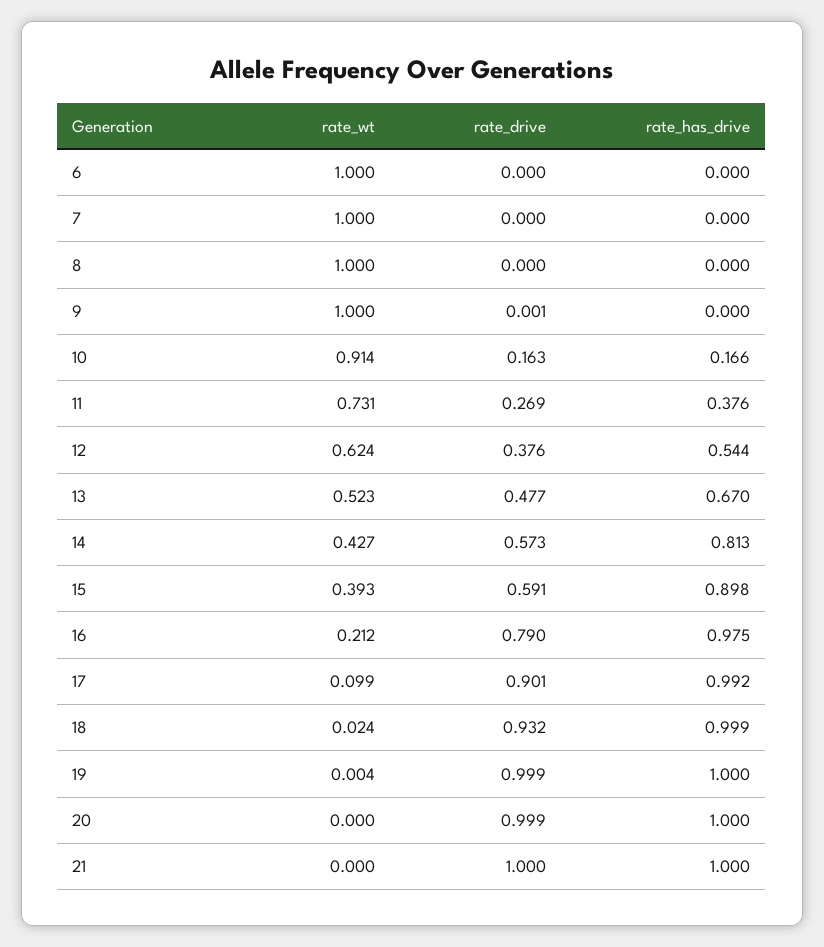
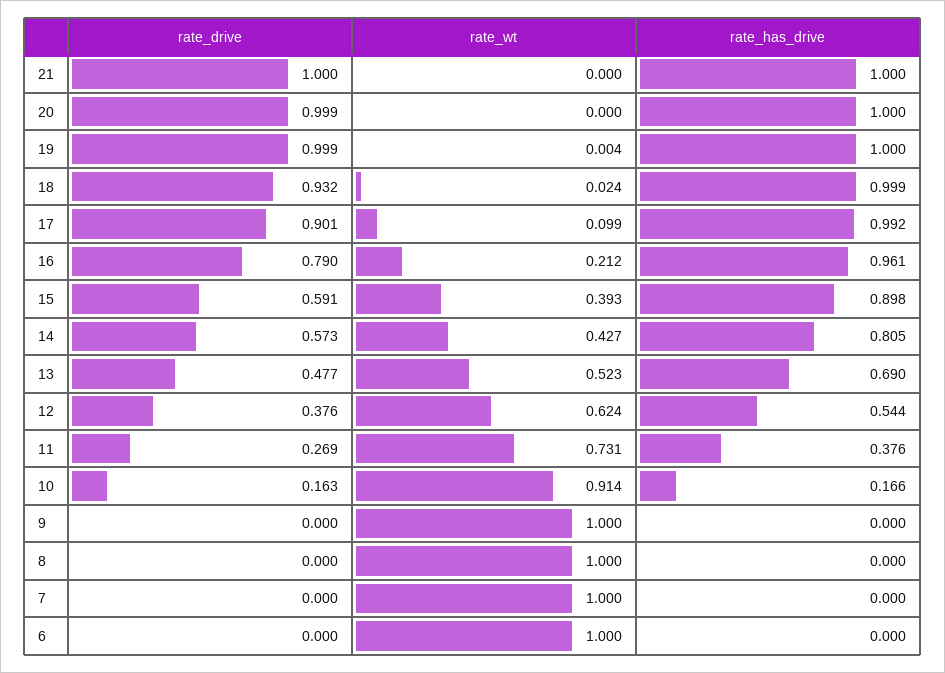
  {
    "rate_wt": {
      "6": 1,
      "7": 1,
      "8": 1,
      "9": 1,
      "10": 0.914,
      "11": 0.731,
      "12": 0.624,
      "13": 0.523,
      "14": 0.427,
      "15": 0.393,
      "16": 0.212,
      "17": 0.099,
      "18": 0.024,
      "19": 0.004,
      "20": 0,
      "21": 0
    },
    "rate_drive": {
      "6": 0,
      "7": 0,
      "8": 0,
-     "9": 0.001,
+     "9": 0,
      "10": 0.163,
      "11": 0.269,
      "12": 0.376,
      "13": 0.477,
      "14": 0.573,
      "15": 0.591,
      "16": 0.79,
      "17": 0.901,
      "18": 0.932,
      "19": 0.999,
      "20": 0.999,
      "21": 1
    },
    "rate_has_drive": {
      "6": 0,
      "7": 0,
      "8": 0,
      "9": 0,
      "10": 0.166,
      "11": 0.376,
      "12": 0.544,
-     "13": 0.67,
+     "13": 0.69,
-     "14": 0.813,
+     "14": 0.805,
      "15": 0.898,
-     "16": 0.975,
+     "16": 0.961,
      "17": 0.992,
      "18": 0.999,
      "19": 1,
      "20": 1,
      "21": 1
    }
  }

